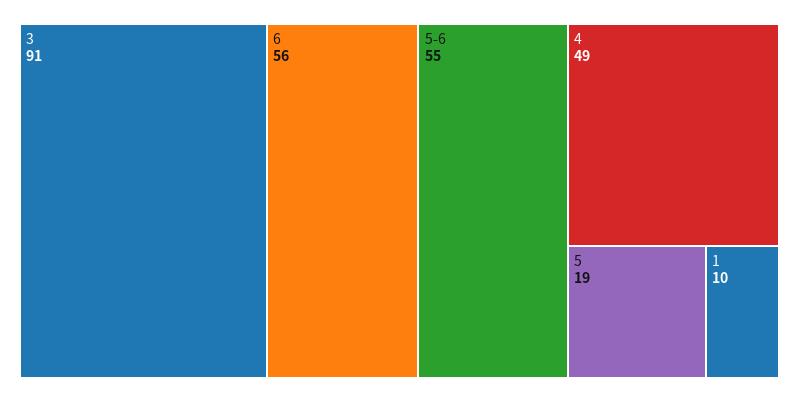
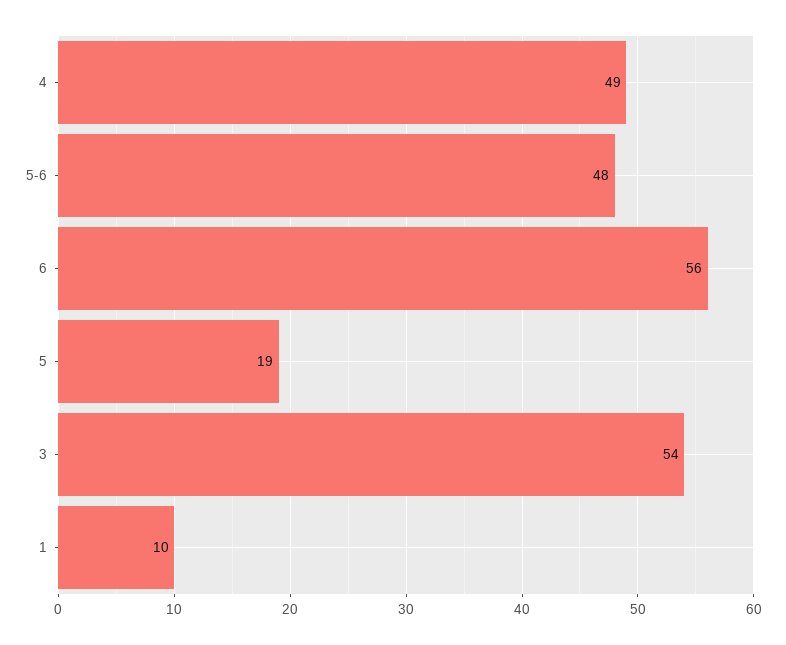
  {
-   "3": 91,
+   "3": 54,
    "6": 56,
-   "5-6": 55,
+   "5-6": 48,
    "4": 49,
    "5": 19,
    "1": 10
  }

